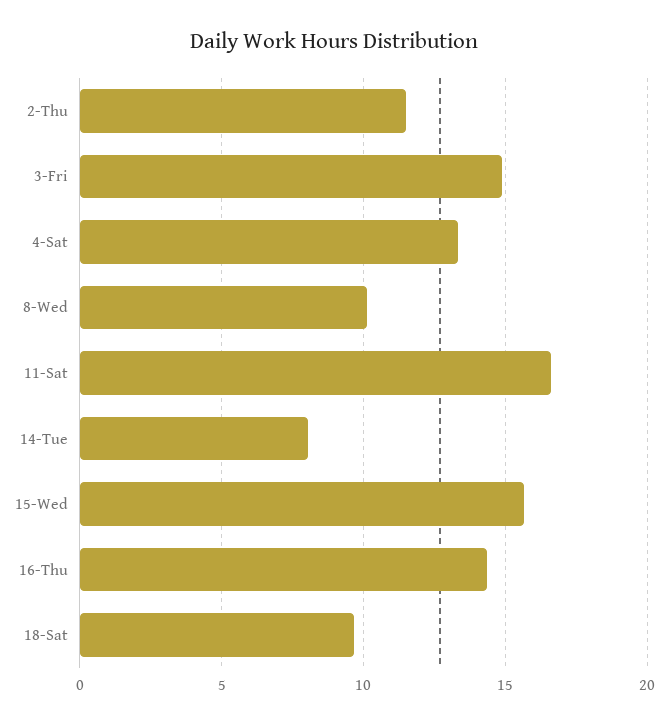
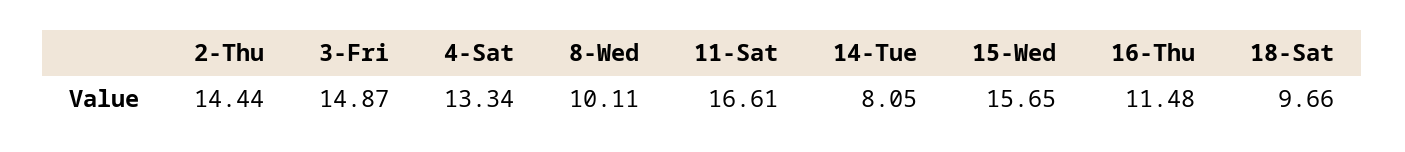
  {
-   "2-Thu": 11.5,
+   "2-Thu": 14.44,
    "3-Fri": 14.87,
    "4-Sat": 13.34,
    "8-Wed": 10.11,
    "11-Sat": 16.61,
    "14-Tue": 8.05,
    "15-Wed": 15.65,
-   "16-Thu": 14.5,
+   "16-Thu": 11.48,
    "18-Sat": 9.66
  }

